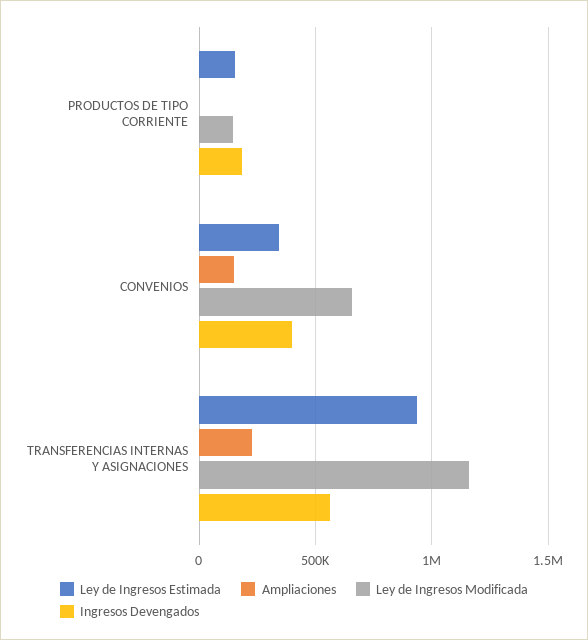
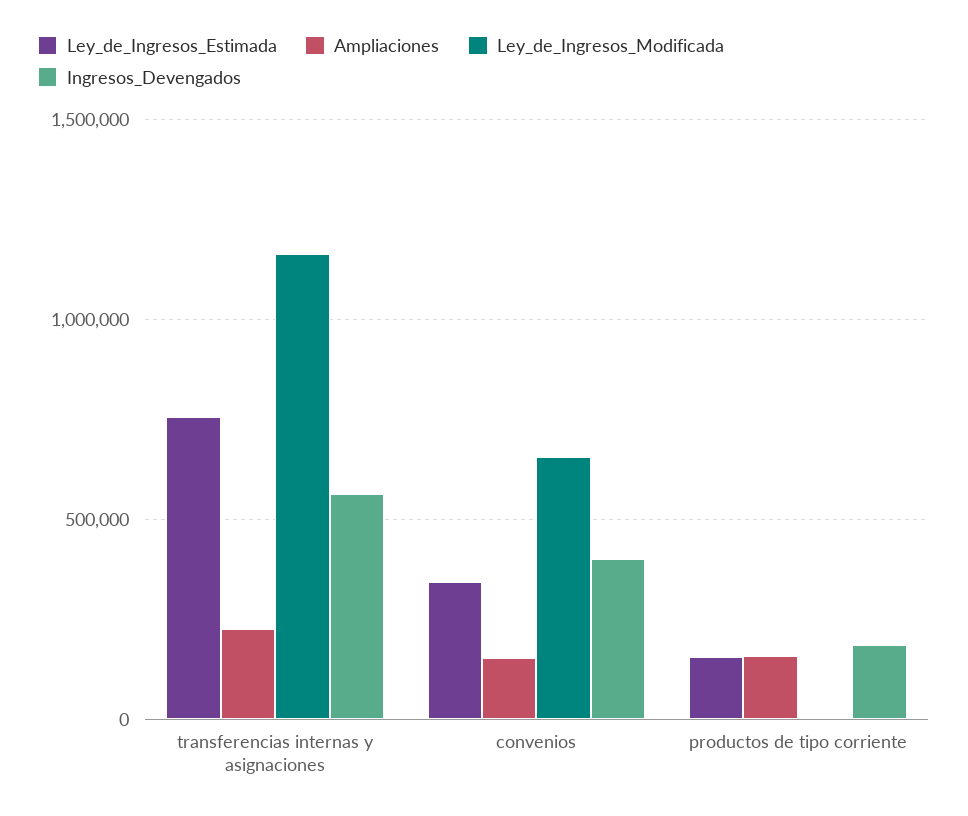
  {
    "Ley de Ingresos Estimada": {
      "PRODUCTOS DE TIPO CORRIENTE": 150000,
      "CONVENIOS": 350000,
-     "TRANSFERENCIAS INTERNAS Y ASIGNACIONES": 950000
+     "TRANSFERENCIAS INTERNAS Y ASIGNACIONES": 750000
    },
    "Ampliaciones": {
-     "PRODUCTOS DE TIPO CORRIENTE": 0,
+     "PRODUCTOS DE TIPO CORRIENTE": 150000,
      "CONVENIOS": 150000,
      "TRANSFERENCIAS INTERNAS Y ASIGNACIONES": 250000
    },
    "Ley de Ingresos Modificada": {
-     "PRODUCTOS DE TIPO CORRIENTE": 150000,
+     "PRODUCTOS DE TIPO CORRIENTE": 0,
      "CONVENIOS": 650000,
      "TRANSFERENCIAS INTERNAS Y ASIGNACIONES": 1150000
    },
    "Ingresos Devengados": {
      "PRODUCTOS DE TIPO CORRIENTE": 200000,
      "CONVENIOS": 400000,
      "TRANSFERENCIAS INTERNAS Y ASIGNACIONES": 550000
    }
  }

